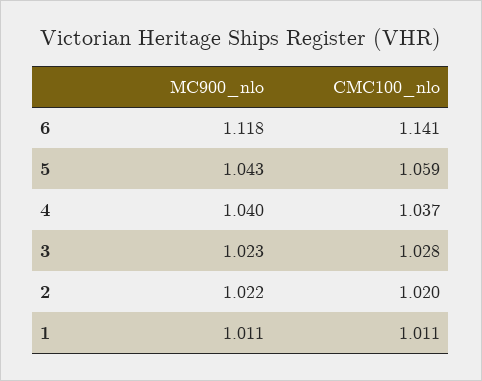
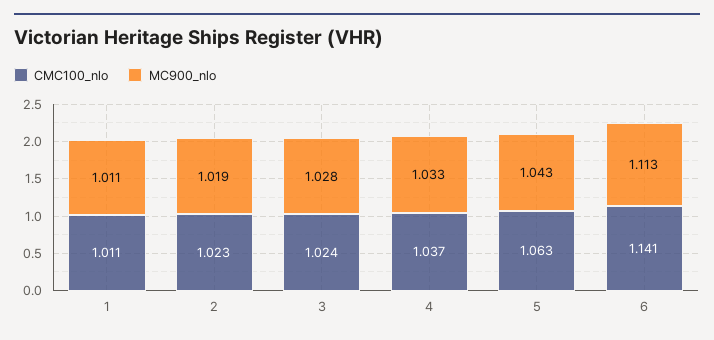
  {
    "MC900_nlo": {
-     "6": 1.118,
+     "6": 1.113,
      "5": 1.043,
-     "4": 1.04,
+     "4": 1.033,
-     "3": 1.023,
+     "3": 1.028,
-     "2": 1.022,
+     "2": 1.019,
      "1": 1.011
    },
    "CMC100_nlo": {
      "6": 1.141,
-     "5": 1.059,
+     "5": 1.063,
      "4": 1.037,
-     "3": 1.028,
+     "3": 1.024,
-     "2": 1.02,
+     "2": 1.023,
      "1": 1.011
    }
  }

